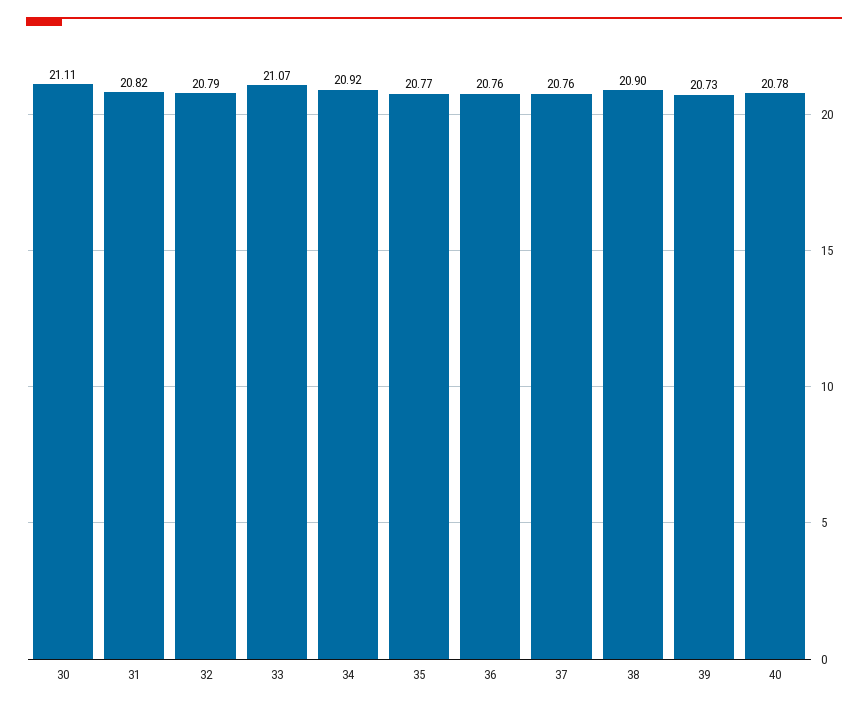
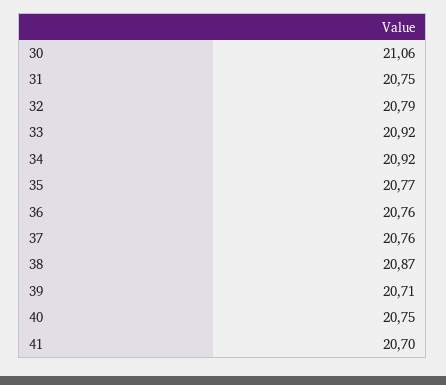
  {
-   "30": 21.11,
+   "30": 21.06,
-   "31": 20.82,
+   "31": 20.75,
    "32": 20.79,
-   "33": 21.07,
+   "33": 20.92,
    "34": 20.92,
    "35": 20.77,
    "36": 20.76,
    "37": 20.76,
-   "38": 20.9,
+   "38": 20.87,
-   "39": 20.73,
+   "39": 20.71,
-   "40": 20.78
+   "40": 20.75,
+   "41": 20.7
  }

